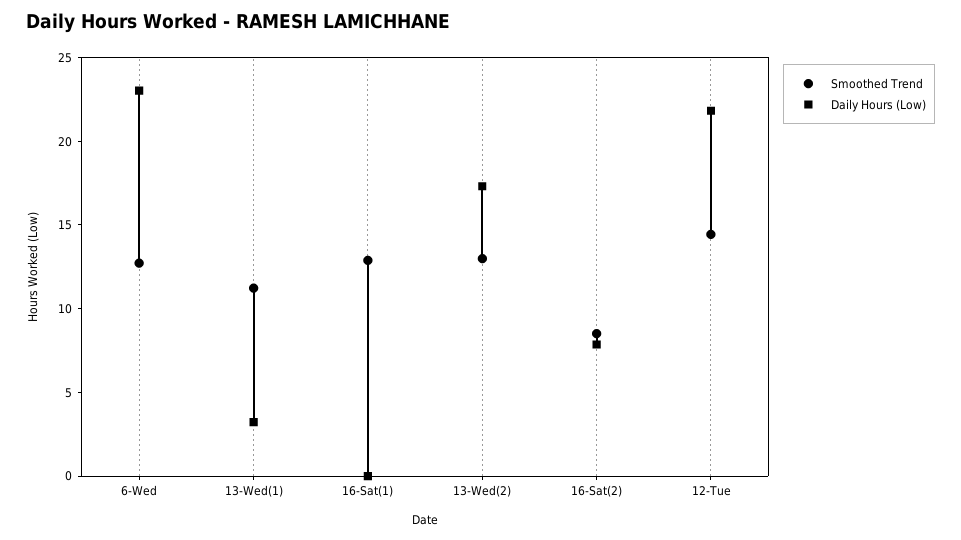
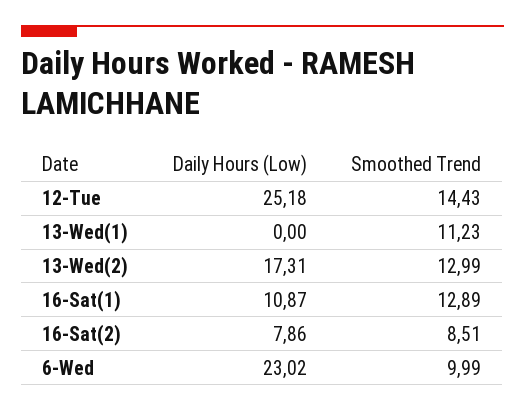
  {
    "Smoothed Trend": {
-     "6-Wed": 13,
+     "6-Wed": 9.99,
      "13-Wed(1)": 11.23,
      "16-Sat(1)": 12.89,
      "13-Wed(2)": 12.99,
      "16-Sat(2)": 8.51,
      "12-Tue": 14.43
    },
    "Daily Hours (Low)": {
      "6-Wed": 23.02,
-     "13-Wed(1)": 3,
+     "13-Wed(1)": 0,
-     "16-Sat(1)": 0,
+     "16-Sat(1)": 10.87,
      "13-Wed(2)": 17.31,
      "16-Sat(2)": 7.86,
-     "12-Tue": 22
+     "12-Tue": 25.18
    }
  }

